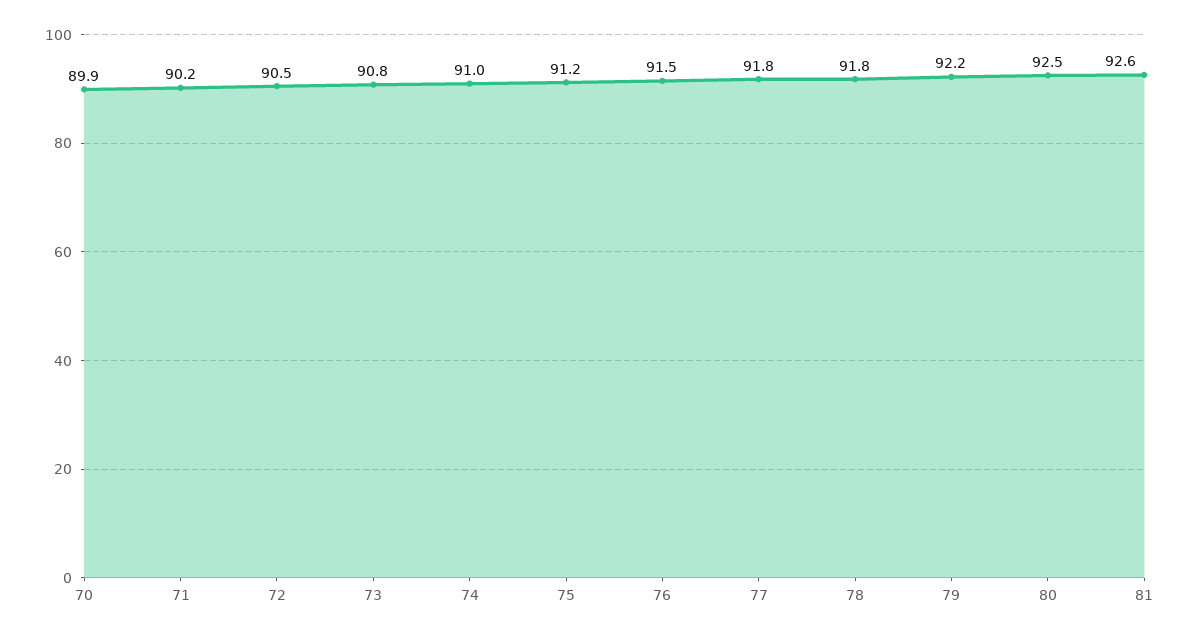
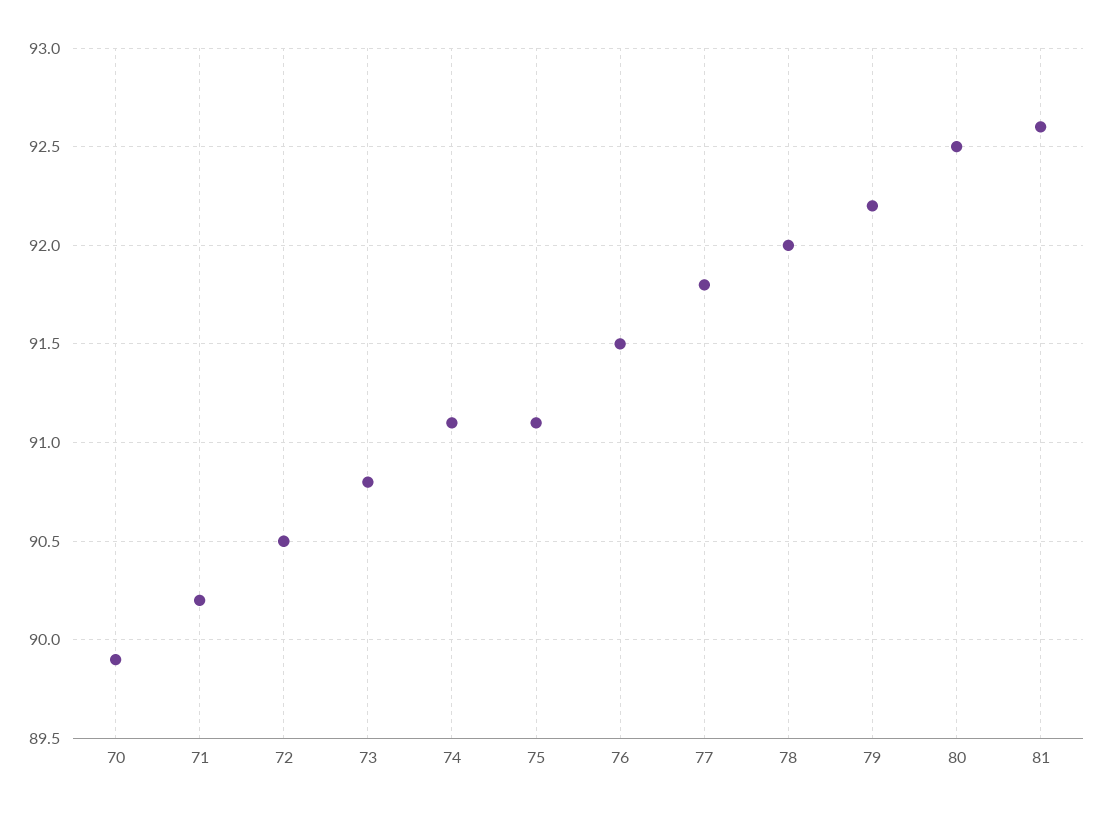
  {
    "70": 89.9,
    "71": 90.2,
    "72": 90.5,
    "73": 90.8,
-   "74": 91,
+   "74": 91.1,
-   "75": 91.2,
+   "75": 91.1,
    "76": 91.5,
    "77": 91.8,
-   "78": 91.8,
+   "78": 92,
    "79": 92.2,
    "80": 92.5,
    "81": 92.6
  }

